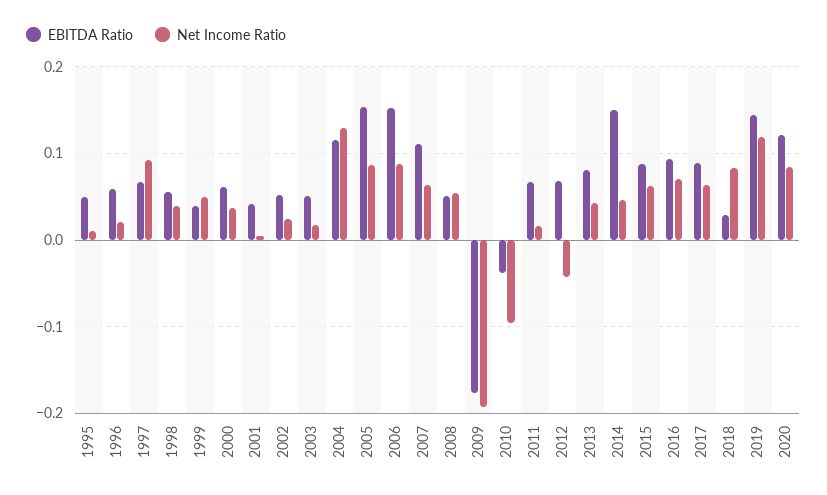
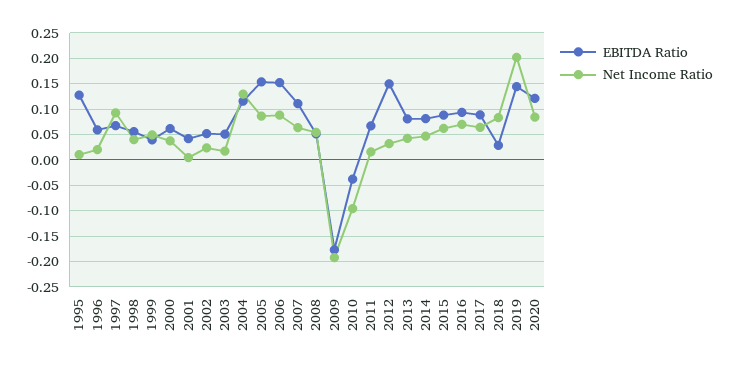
  {
    "EBITDA Ratio": {
-     "1995": 0.05,
+     "1995": 0.125,
      "1996": 0.06,
      "1997": 0.07,
      "1998": 0.06,
      "1999": 0.04,
      "2000": 0.06,
      "2001": 0.04,
      "2002": 0.05,
      "2003": 0.05,
      "2004": 0.12,
      "2005": 0.15,
      "2006": 0.15,
      "2007": 0.11,
      "2008": 0.05,
      "2009": -0.18,
      "2010": -0.04,
      "2011": 0.07,
-     "2012": 0.07,
+     "2012": 0.15,
      "2013": 0.08,
-     "2014": 0.15,
+     "2014": 0.075,
      "2015": 0.09,
      "2016": 0.09,
      "2017": 0.09,
      "2018": 0.03,
      "2019": 0.14,
      "2020": 0.12
    },
    "Net Income Ratio": {
      "1995": 0.01,
      "1996": 0.02,
      "1997": 0.09,
      "1998": 0.04,
      "1999": 0.05,
      "2000": 0.04,
      "2001": 0,
      "2002": 0.02,
      "2003": 0.02,
      "2004": 0.13,
      "2005": 0.09,
      "2006": 0.09,
      "2007": 0.06,
      "2008": 0.05,
      "2009": -0.19,
      "2010": -0.1,
      "2011": 0.02,
-     "2012": -0.04,
+     "2012": 0.025,
      "2013": 0.04,
      "2014": 0.05,
      "2015": 0.06,
      "2016": 0.07,
      "2017": 0.06,
      "2018": 0.08,
-     "2019": 0.12,
+     "2019": 0.2,
      "2020": 0.08
    }
  }

